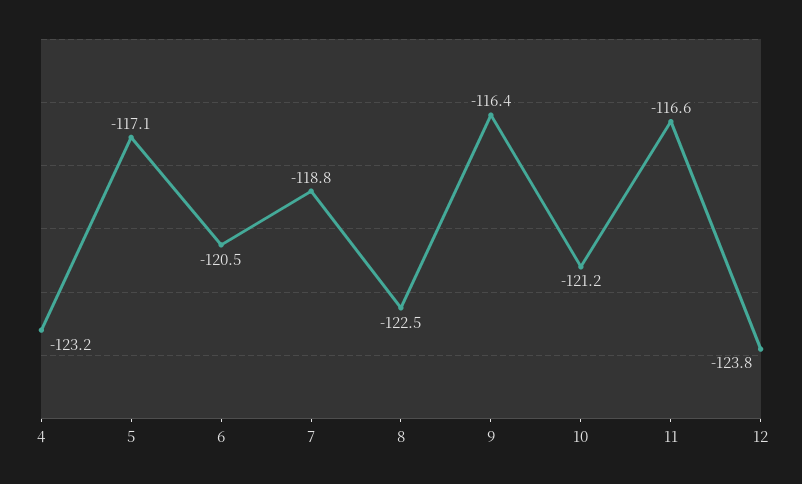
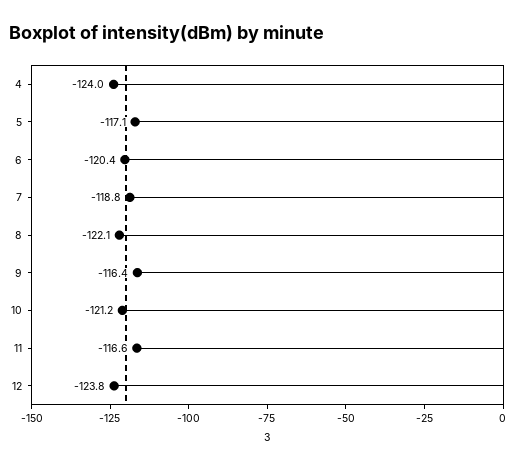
  {
-   "4": -123.2,
+   "4": -124,
    "5": -117.1,
-   "6": -120.5,
+   "6": -120.4,
    "7": -118.8,
-   "8": -122.5,
+   "8": -122.1,
    "9": -116.4,
    "10": -121.2,
    "11": -116.6,
    "12": -123.8
  }

